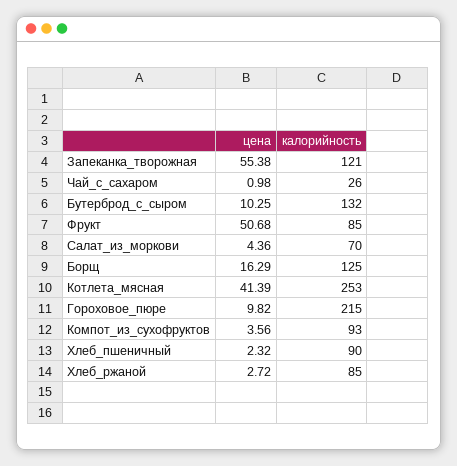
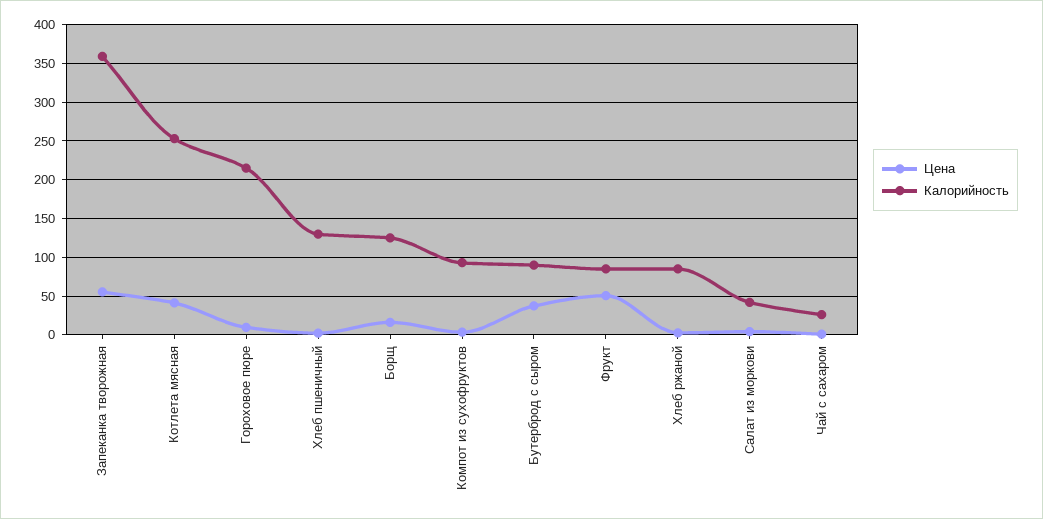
  {
    "цена": {
      "Запеканка_творожная": 55.38,
      "Чай_с_сахаром": 0.98,
-     "Бутерброд_с_сыром": 10.25,
+     "Бутерброд_с_сыром": 40,
      "Фрукт": 50.68,
      "Салат_из_моркови": 4.36,
      "Борщ": 16.29,
      "Котлета_мясная": 41.39,
      "Гороховое_пюре": 9.82,
      "Компот_из_сухофруктов": 3.56,
      "Хлеб_пшеничный": 2.32,
      "Хлеб_ржаной": 2.72
    },
    "калорийность": {
-     "Запеканка_творожная": 121,
+     "Запеканка_творожная": 360,
      "Чай_с_сахаром": 26,
-     "Бутерброд_с_сыром": 132,
+     "Бутерброд_с_сыром": 90,
      "Фрукт": 85,
-     "Салат_из_моркови": 70,
+     "Салат_из_моркови": 40,
      "Борщ": 125,
      "Котлета_мясная": 253,
      "Гороховое_пюре": 215,
      "Компот_из_сухофруктов": 93,
-     "Хлеб_пшеничный": 90,
+     "Хлеб_пшеничный": 130,
      "Хлеб_ржаной": 85
    }
  }

